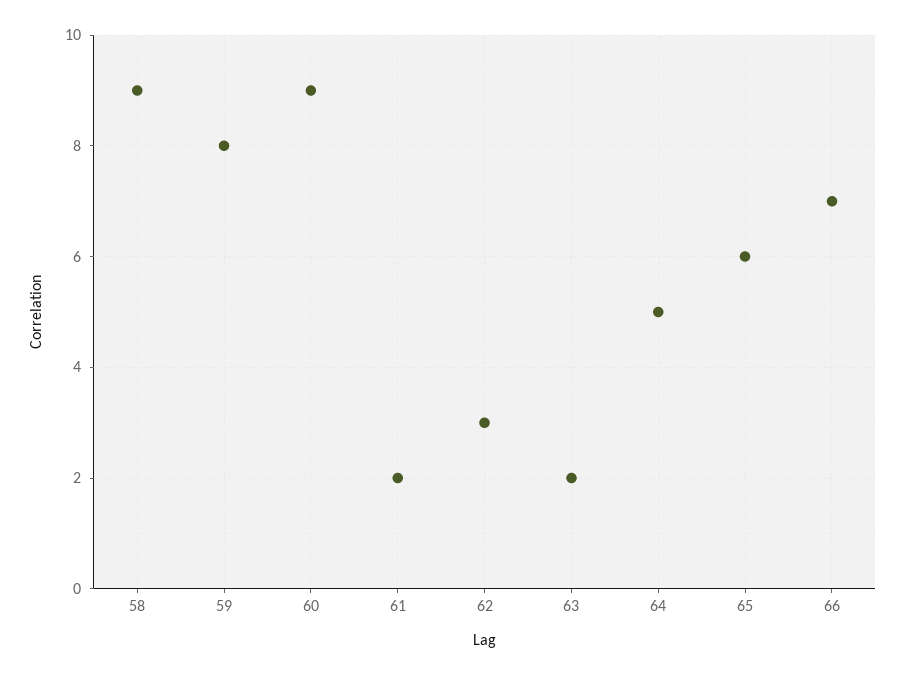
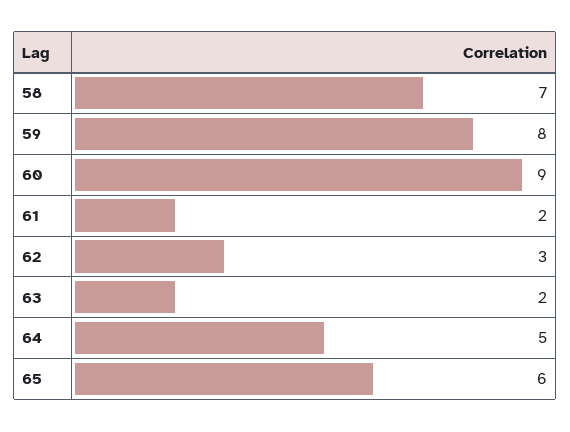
  {
-   "58": 9,
+   "58": 7,
    "59": 8,
    "60": 9,
    "61": 2,
    "62": 3,
    "63": 2,
    "64": 5,
-   "65": 6,
+   "65": 6
-   "66": 7
  }

